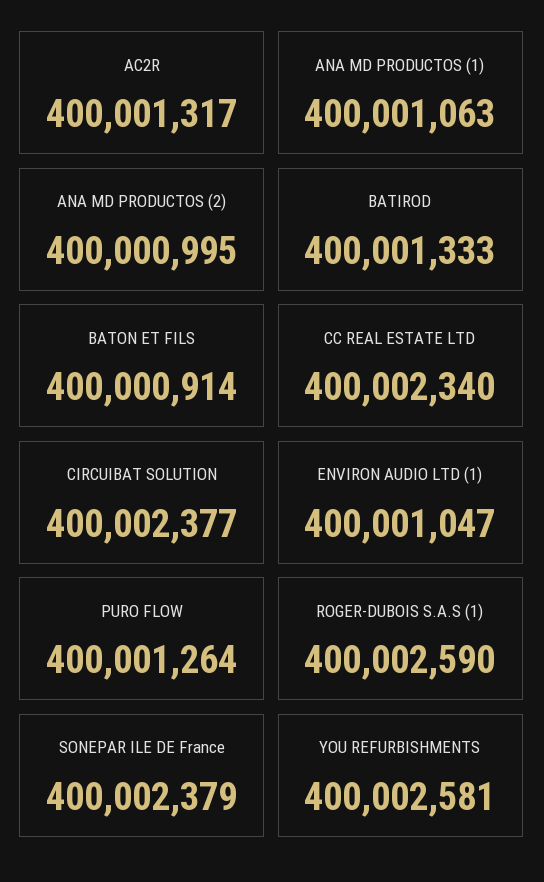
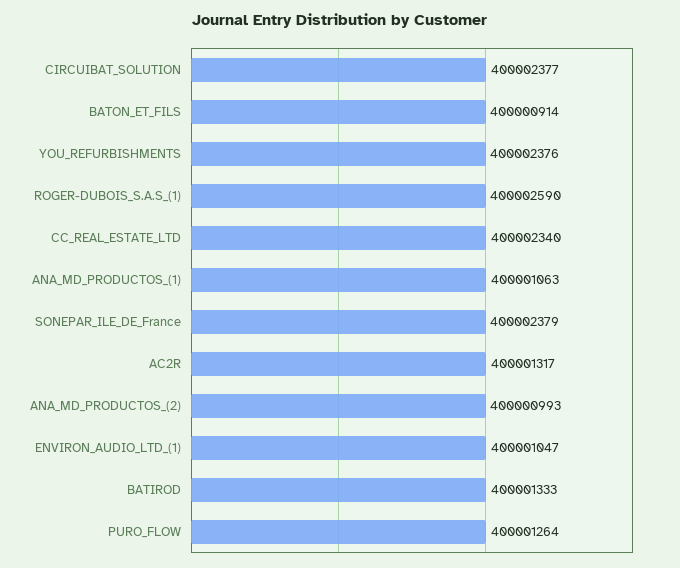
  {
    "AC2R": 400001317,
    "ANA MD PRODUCTOS (1)": 400001063,
-   "ANA MD PRODUCTOS (2)": 400000995,
+   "ANA MD PRODUCTOS (2)": 400000993,
    "BATIROD": 400001333,
    "BATON ET FILS": 400000914,
    "CC REAL ESTATE LTD": 400002340,
    "CIRCUIBAT SOLUTION": 400002377,
    "ENVIRON AUDIO LTD (1)": 400001047,
    "PURO FLOW": 400001264,
    "ROGER-DUBOIS S.A.S (1)": 400002590,
    "SONEPAR ILE DE France": 400002379,
-   "YOU REFURBISHMENTS": 400002581
+   "YOU REFURBISHMENTS": 400002376
  }

